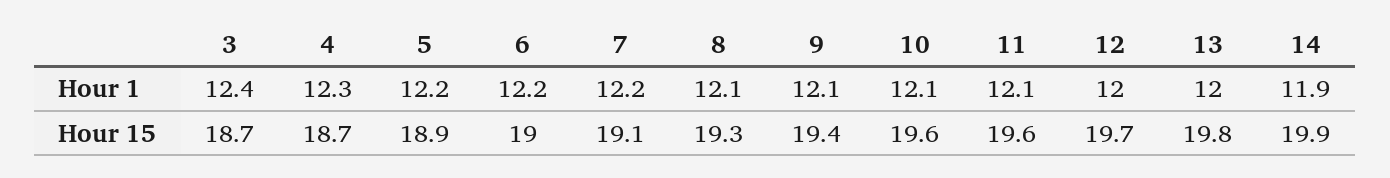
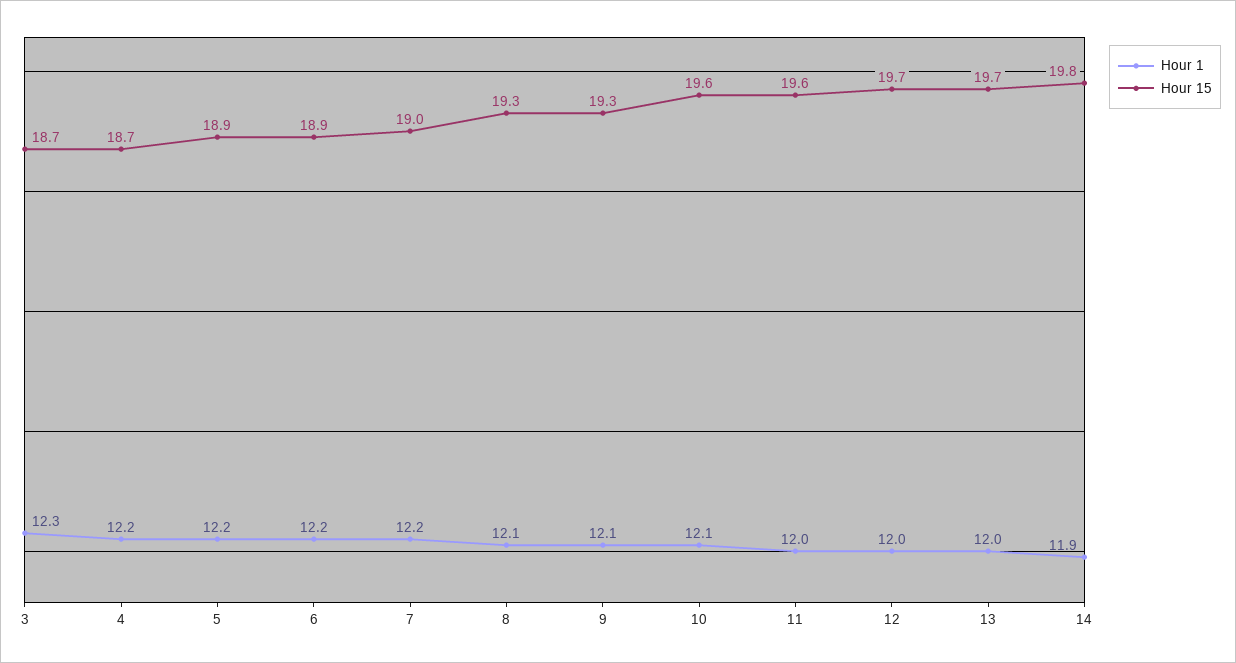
  {
    "Hour 1": {
-     "3": 12.4,
+     "3": 12.3,
-     "4": 12.3,
+     "4": 12.2,
      "5": 12.2,
      "6": 12.2,
      "7": 12.2,
      "8": 12.1,
      "9": 12.1,
      "10": 12.1,
-     "11": 12.1,
+     "11": 12,
      "12": 12,
      "13": 12,
      "14": 11.9
    },
    "Hour 15": {
      "3": 18.7,
      "4": 18.7,
      "5": 18.9,
-     "6": 19,
+     "6": 18.9,
-     "7": 19.1,
+     "7": 19,
      "8": 19.3,
-     "9": 19.4,
+     "9": 19.3,
      "10": 19.6,
      "11": 19.6,
      "12": 19.7,
-     "13": 19.8,
+     "13": 19.7,
-     "14": 19.9
+     "14": 19.8
    }
  }

